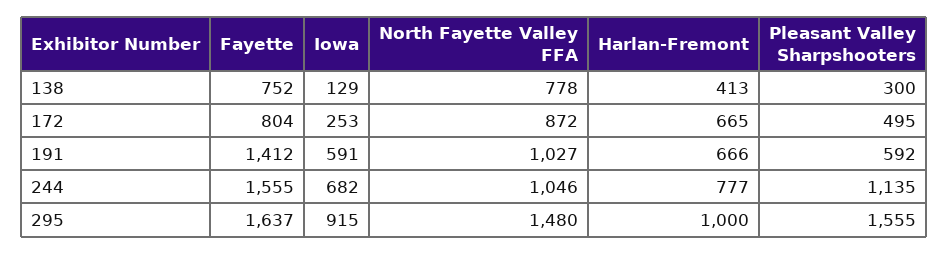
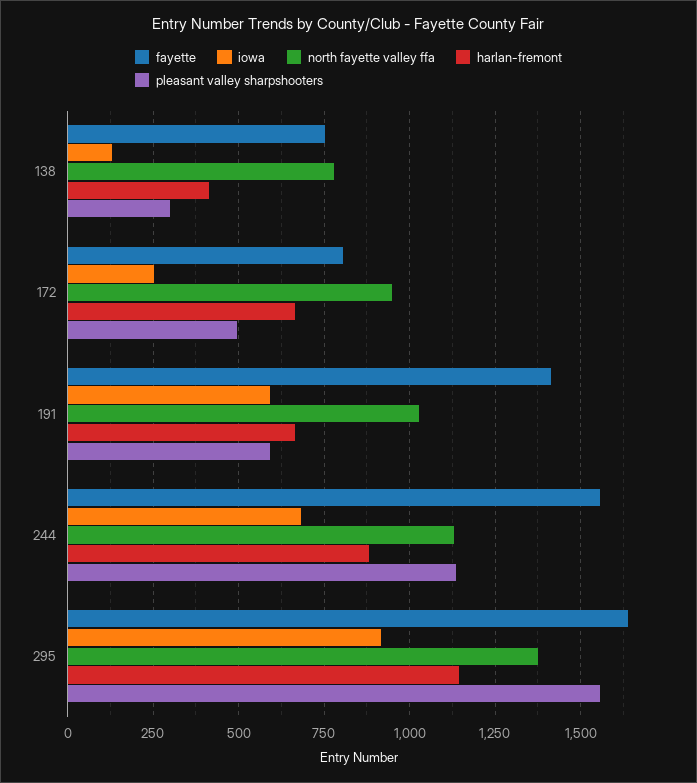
  {
    "Fayette": {
      "138": 752,
      "172": 804,
      "191": 1412,
      "244": 1555,
      "295": 1637
    },
    "Iowa": {
      "138": 129,
      "172": 253,
      "191": 591,
      "244": 682,
      "295": 915
    },
    "North Fayette Valley FFA": {
      "138": 778,
-     "172": 872,
+     "172": 950,
      "191": 1027,
-     "244": 1046,
+     "244": 1125,
-     "295": 1480
+     "295": 1375
    },
    "Harlan-Fremont": {
      "138": 413,
      "172": 665,
      "191": 666,
-     "244": 777,
+     "244": 875,
-     "295": 1000
+     "295": 1150
    },
    "Pleasant Valley Sharpshooters": {
      "138": 300,
      "172": 495,
      "191": 592,
      "244": 1135,
      "295": 1555
    }
  }

